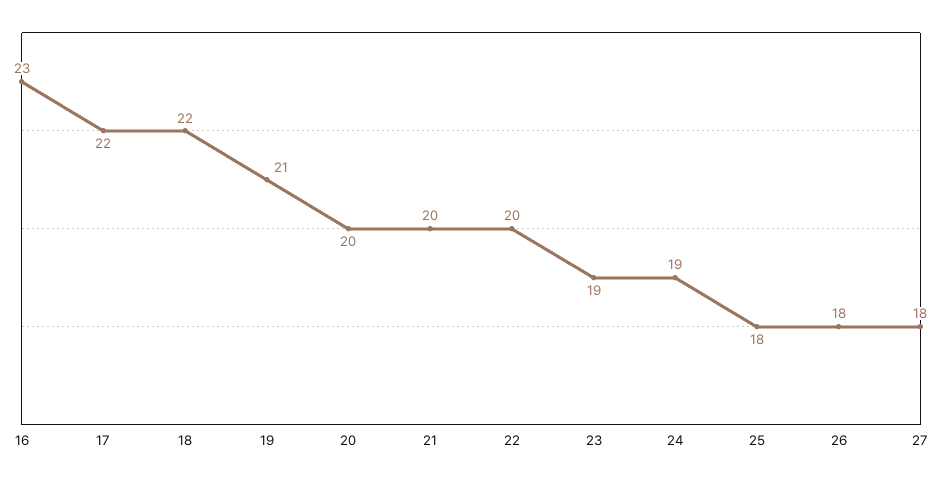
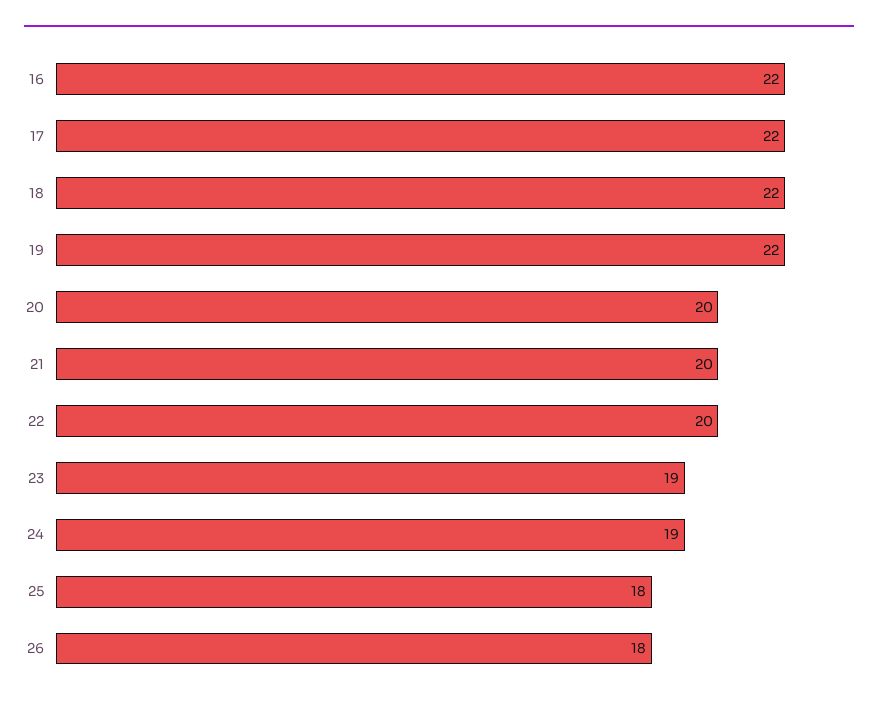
  {
-   "16": 23,
+   "16": 22,
    "17": 22,
    "18": 22,
-   "19": 21,
+   "19": 22,
    "20": 20,
    "21": 20,
    "22": 20,
    "23": 19,
    "24": 19,
    "25": 18,
-   "26": 18,
+   "26": 18
-   "27": 18
  }

